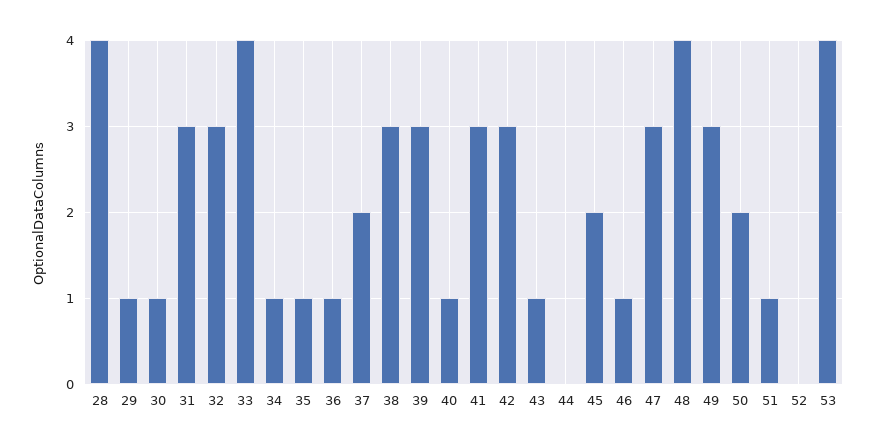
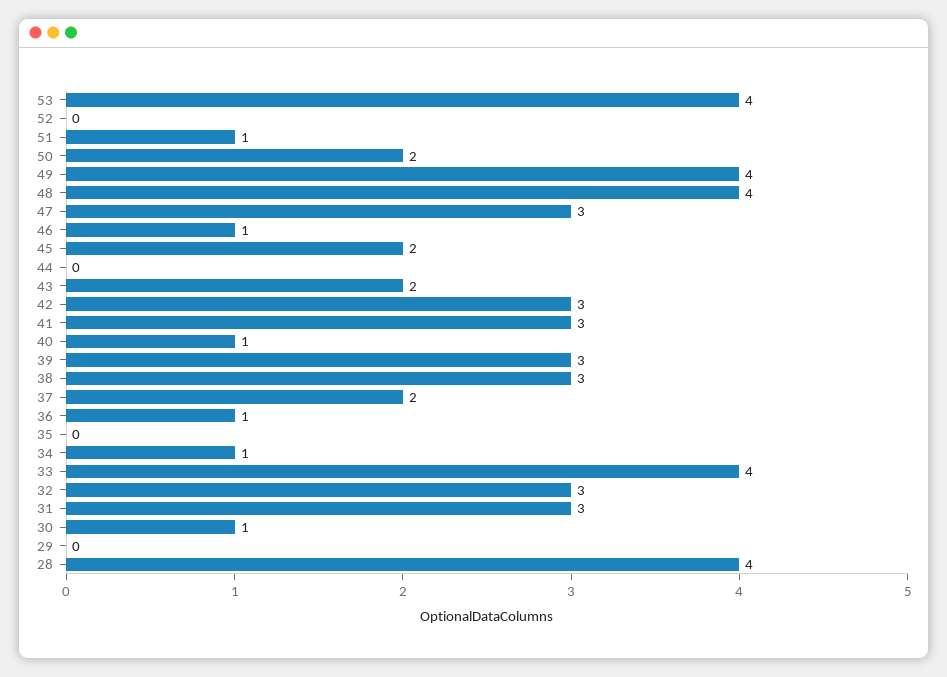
  {
    "28": 4,
-   "29": 1,
+   "29": 0,
    "30": 1,
    "31": 3,
    "32": 3,
    "33": 4,
    "34": 1,
-   "35": 1,
+   "35": 0,
    "36": 1,
    "37": 2,
    "38": 3,
    "39": 3,
    "40": 1,
    "41": 3,
    "42": 3,
-   "43": 1,
+   "43": 2,
    "44": 0,
    "45": 2,
    "46": 1,
    "47": 3,
    "48": 4,
-   "49": 3,
+   "49": 4,
    "50": 2,
    "51": 1,
    "52": 0,
    "53": 4
  }

